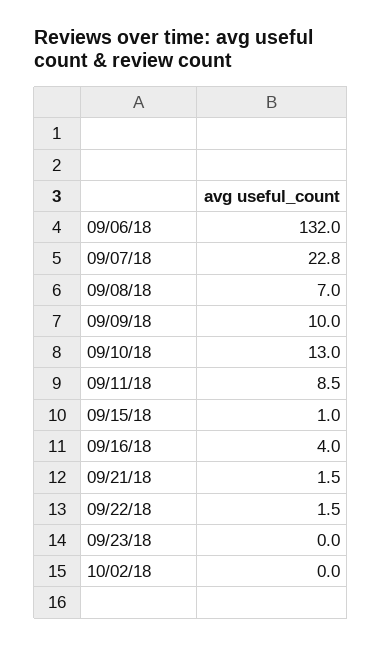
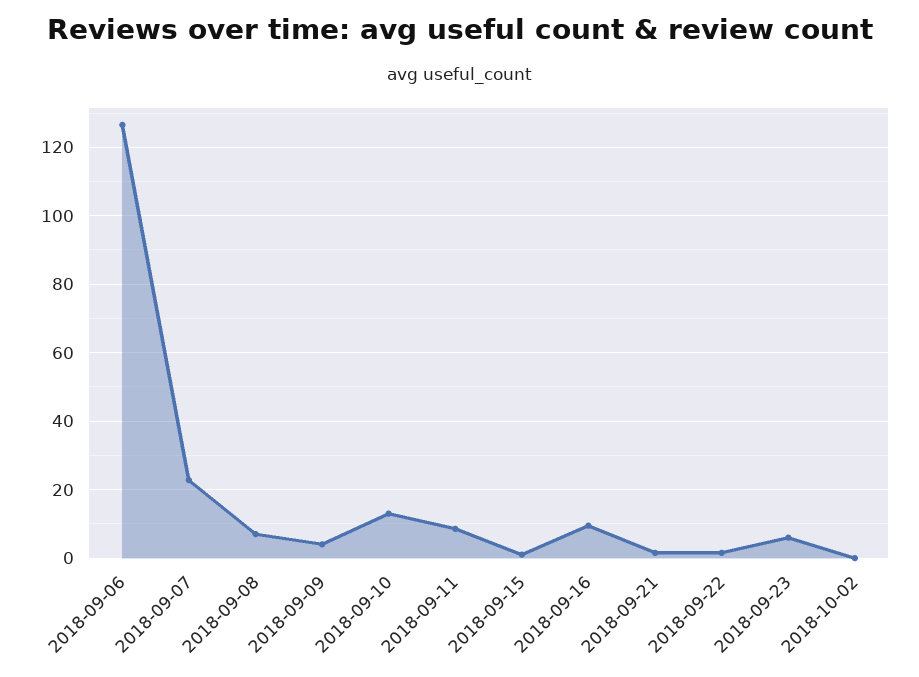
  {
-   "09/06/18": 132,
+   "09/06/18": 126,
    "09/07/18": 22.8,
    "09/08/18": 7,
-   "09/09/18": 10,
+   "09/09/18": 4,
    "09/10/18": 13,
    "09/11/18": 8.5,
    "09/15/18": 1,
-   "09/16/18": 4,
+   "09/16/18": 10,
    "09/21/18": 1.5,
    "09/22/18": 1.5,
-   "09/23/18": 0,
+   "09/23/18": 6,
    "10/02/18": 0
  }

